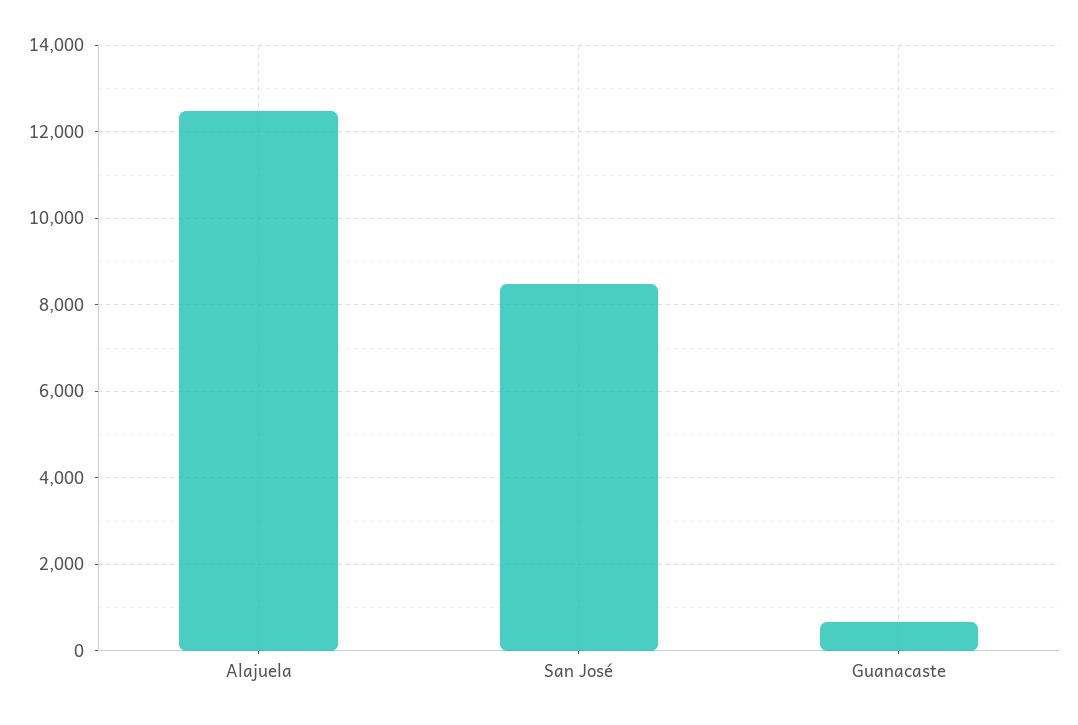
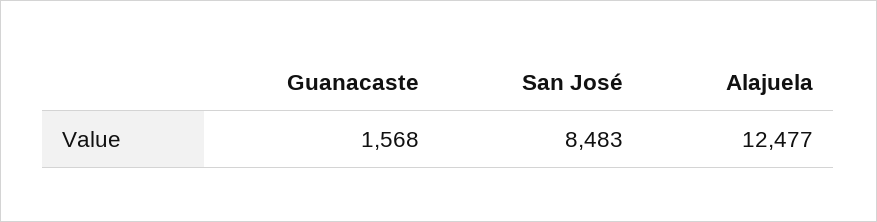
  {
    "Alajuela": 12477,
    "San José": 8483,
-   "Guanacaste": 600
+   "Guanacaste": 1568
  }

